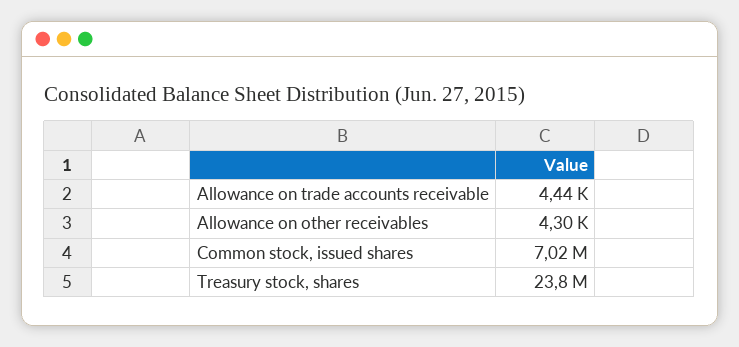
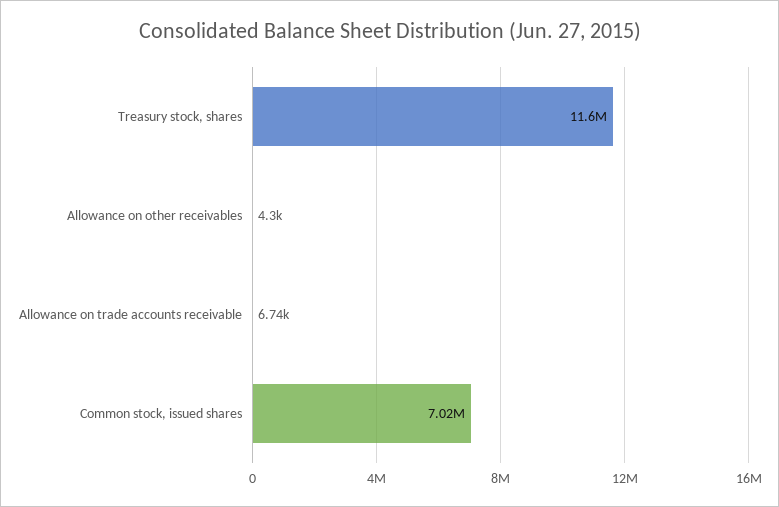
  {
-   "Allowance on trade accounts receivable": 4440,
+   "Allowance on trade accounts receivable": 6740,
    "Allowance on other receivables": 4300,
    "Common stock, issued shares": 7020000,
-   "Treasury stock, shares": 23800000
+   "Treasury stock, shares": 11600000
  }

